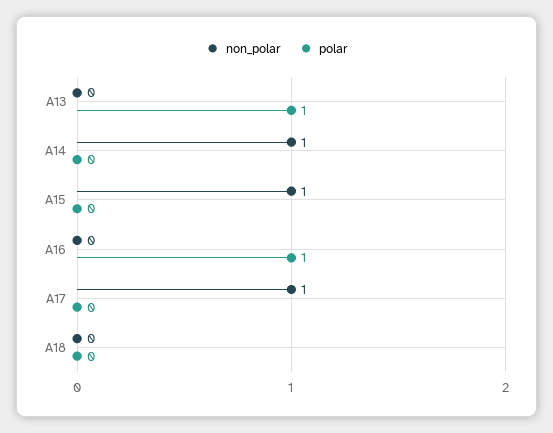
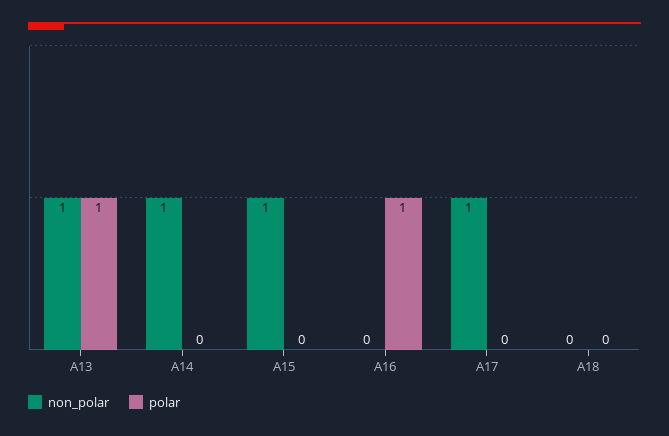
  {
    "non_polar": {
-     "A13": 0,
+     "A13": 1,
      "A14": 1,
      "A15": 1,
      "A16": 0,
      "A17": 1,
      "A18": 0
    },
    "polar": {
      "A13": 1,
      "A14": 0,
      "A15": 0,
      "A16": 1,
      "A17": 0,
      "A18": 0
    }
  }

